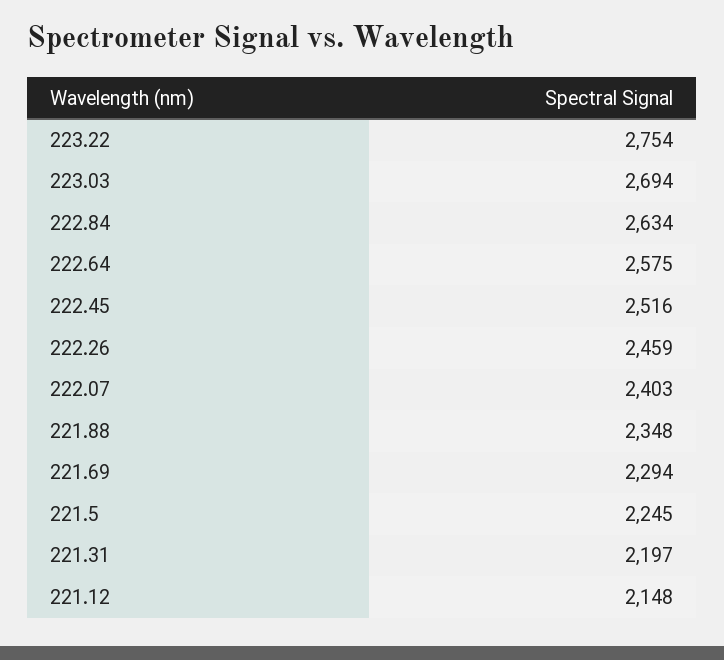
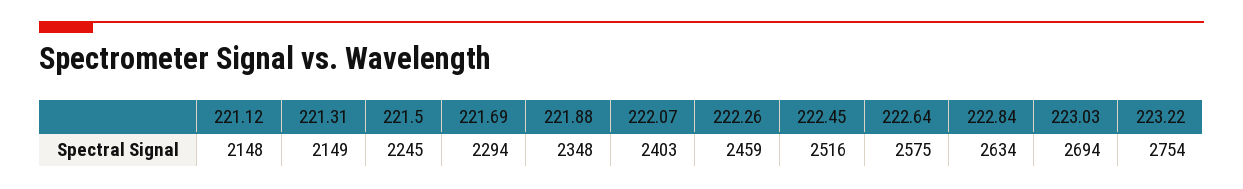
  {
    "223.22": 2754,
    "223.03": 2694,
    "222.84": 2634,
    "222.64": 2575,
    "222.45": 2516,
    "222.26": 2459,
    "222.07": 2403,
    "221.88": 2348,
    "221.69": 2294,
    "221.5": 2245,
-   "221.31": 2197,
+   "221.31": 2149,
    "221.12": 2148
  }

